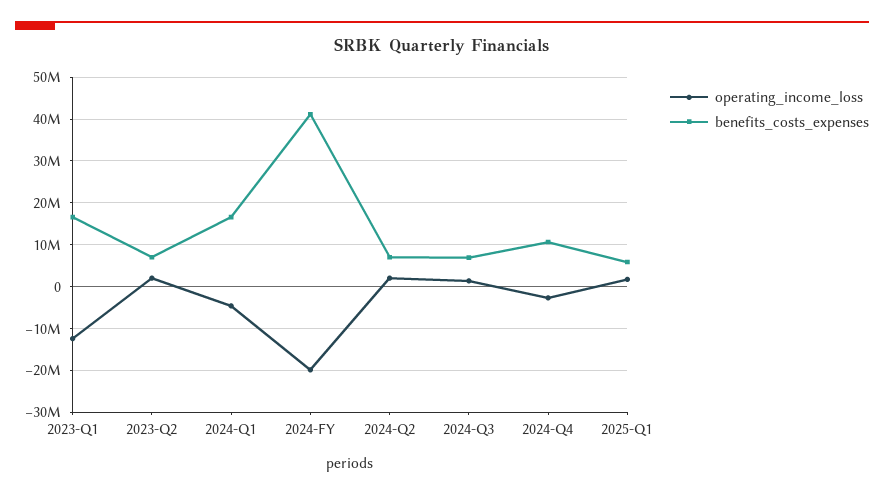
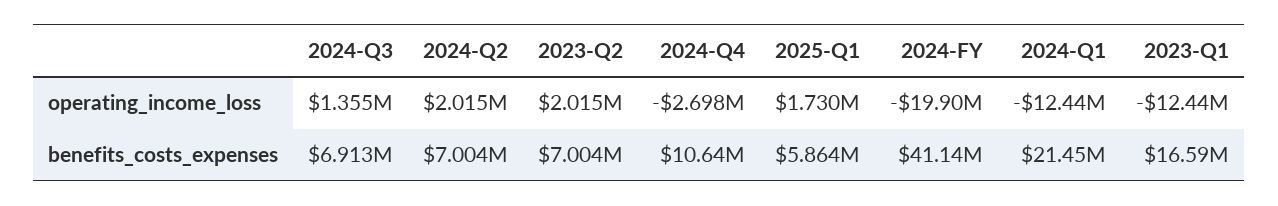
  {
    "operating_income_loss": {
      "2023-Q1": -12440000,
      "2023-Q2": 2015000,
-     "2024-Q1": -4000000,
+     "2024-Q1": -12440000,
      "2024-FY": -19900000,
      "2024-Q2": 2015000,
      "2024-Q3": 1355000,
      "2024-Q4": -2698000,
      "2025-Q1": 1730000
    },
    "benefits_costs_expenses": {
      "2023-Q1": 16590000,
      "2023-Q2": 7004000,
-     "2024-Q1": 16000000,
+     "2024-Q1": 21450000,
      "2024-FY": 41140000,
      "2024-Q2": 7004000,
      "2024-Q3": 6913000,
      "2024-Q4": 10640000,
      "2025-Q1": 5864000
    }
  }

